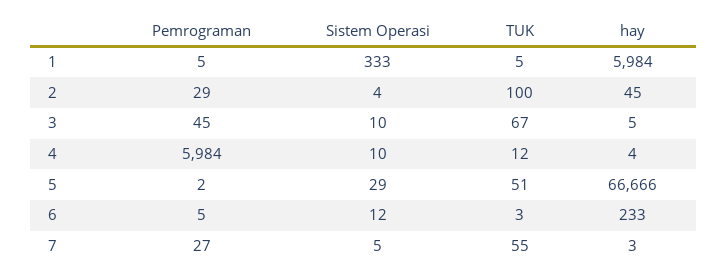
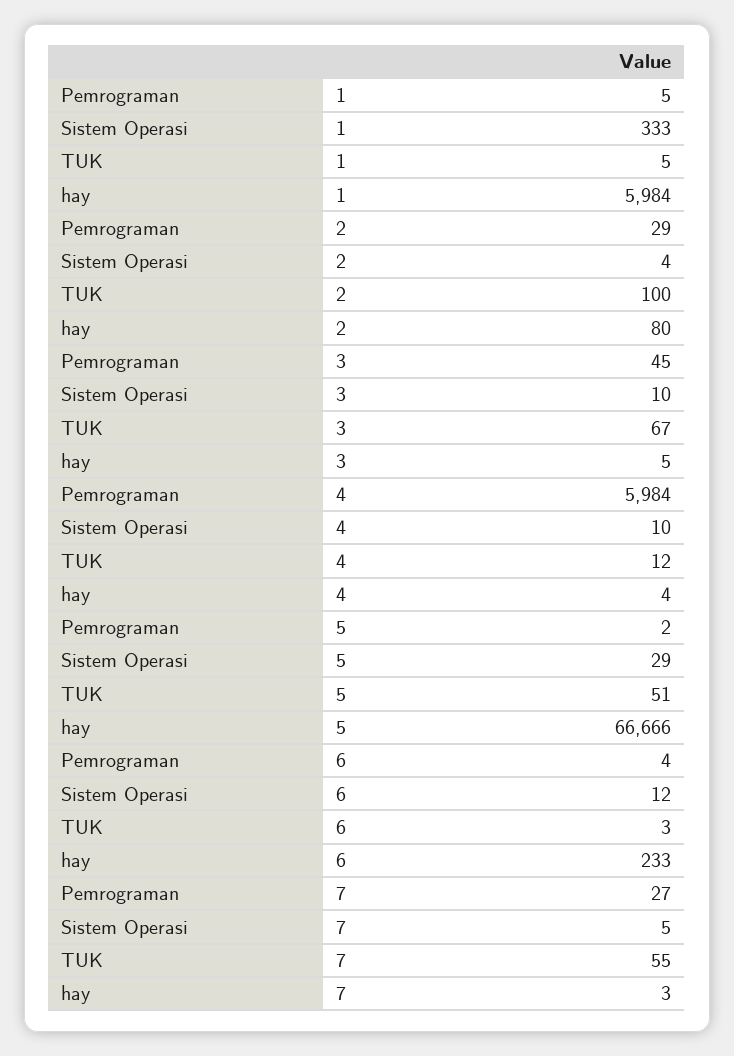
  {
    "Pemrograman": {
      "1": 5,
      "2": 29,
      "3": 45,
      "4": 5984,
      "5": 2,
-     "6": 5,
+     "6": 4,
      "7": 27
    },
    "Sistem Operasi": {
      "1": 333,
      "2": 4,
      "3": 10,
      "4": 10,
      "5": 29,
      "6": 12,
      "7": 5
    },
    "TUK": {
      "1": 5,
      "2": 100,
      "3": 67,
      "4": 12,
      "5": 51,
      "6": 3,
      "7": 55
    },
    "hay": {
      "1": 5984,
-     "2": 45,
+     "2": 80,
      "3": 5,
      "4": 4,
      "5": 66666,
      "6": 233,
      "7": 3
    }
  }

